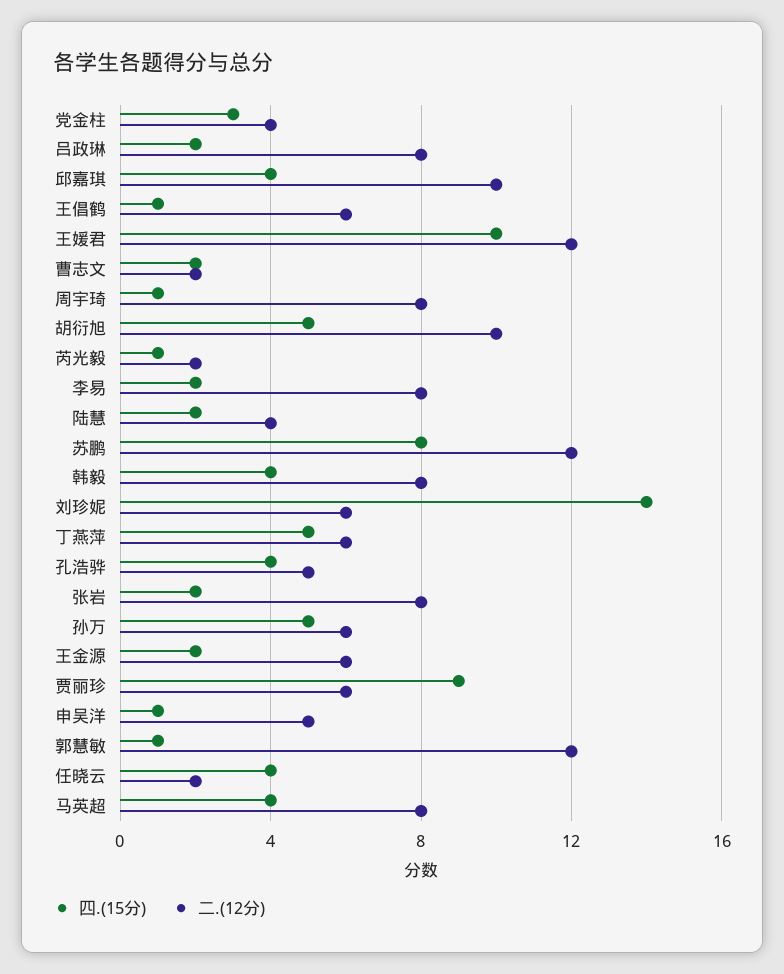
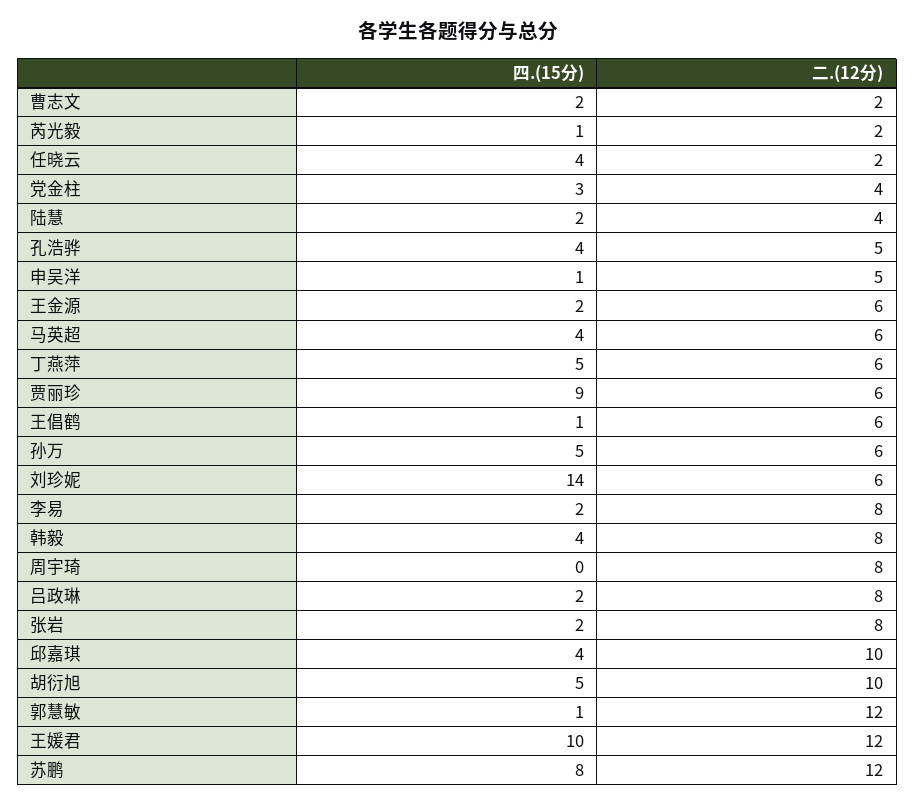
  {
    "四.(15分)": {
      "党金柱": 3,
      "吕政琳": 2,
      "邱嘉琪": 4,
      "王倡鹤": 1,
      "王媛君": 10,
      "曹志文": 2,
-     "周宇琦": 1,
+     "周宇琦": 0,
      "胡衍旭": 5,
      "芮光毅": 1,
      "李易": 2,
      "陆慧": 2,
      "苏鹏": 8,
      "韩毅": 4,
      "刘珍妮": 14,
      "丁燕萍": 5,
      "孔浩骅": 4,
      "张岩": 2,
      "孙万": 5,
      "王金源": 2,
      "贾丽珍": 9,
      "申吴洋": 1,
      "郭慧敏": 1,
      "任晓云": 4,
      "马英超": 4
    },
    "二.(12分)": {
      "党金柱": 4,
      "吕政琳": 8,
      "邱嘉琪": 10,
      "王倡鹤": 6,
      "王媛君": 12,
      "曹志文": 2,
      "周宇琦": 8,
      "胡衍旭": 10,
      "芮光毅": 2,
      "李易": 8,
      "陆慧": 4,
      "苏鹏": 12,
      "韩毅": 8,
      "刘珍妮": 6,
      "丁燕萍": 6,
      "孔浩骅": 5,
      "张岩": 8,
      "孙万": 6,
      "王金源": 6,
      "贾丽珍": 6,
      "申吴洋": 5,
      "郭慧敏": 12,
      "任晓云": 2,
-     "马英超": 8
+     "马英超": 6
    }
  }

